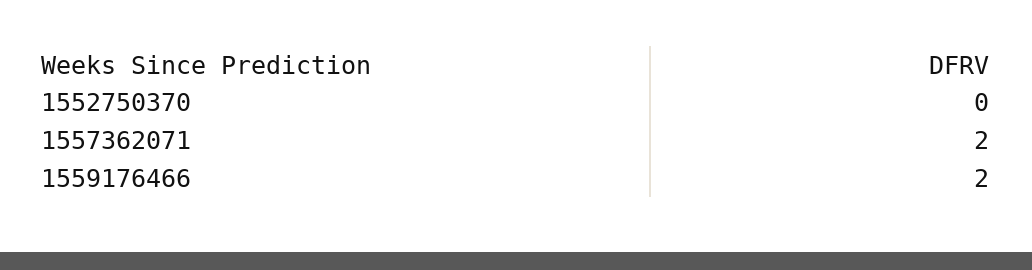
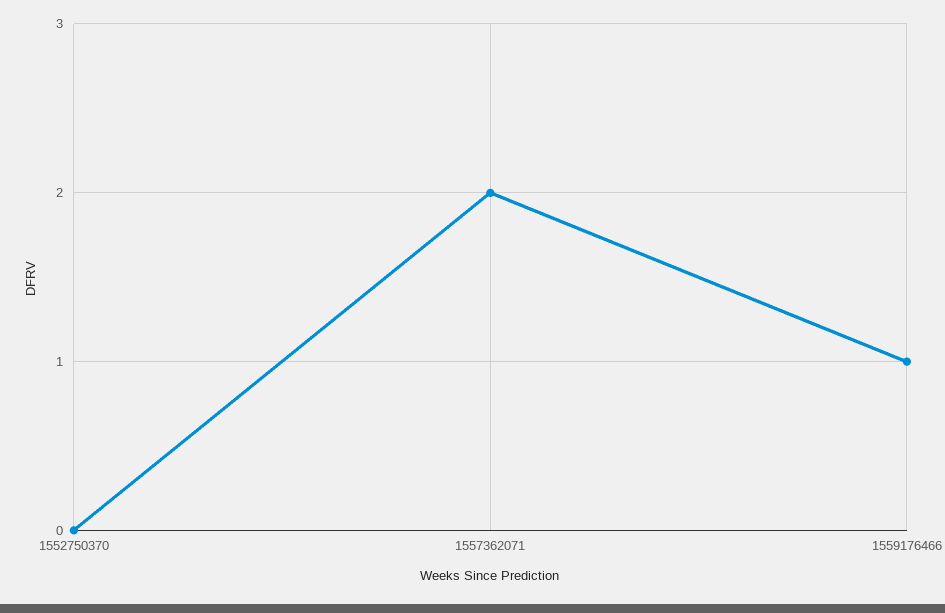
  {
    "1552750370": 0,
    "1557362071": 2,
-   "1559176466": 2
+   "1559176466": 1
  }

